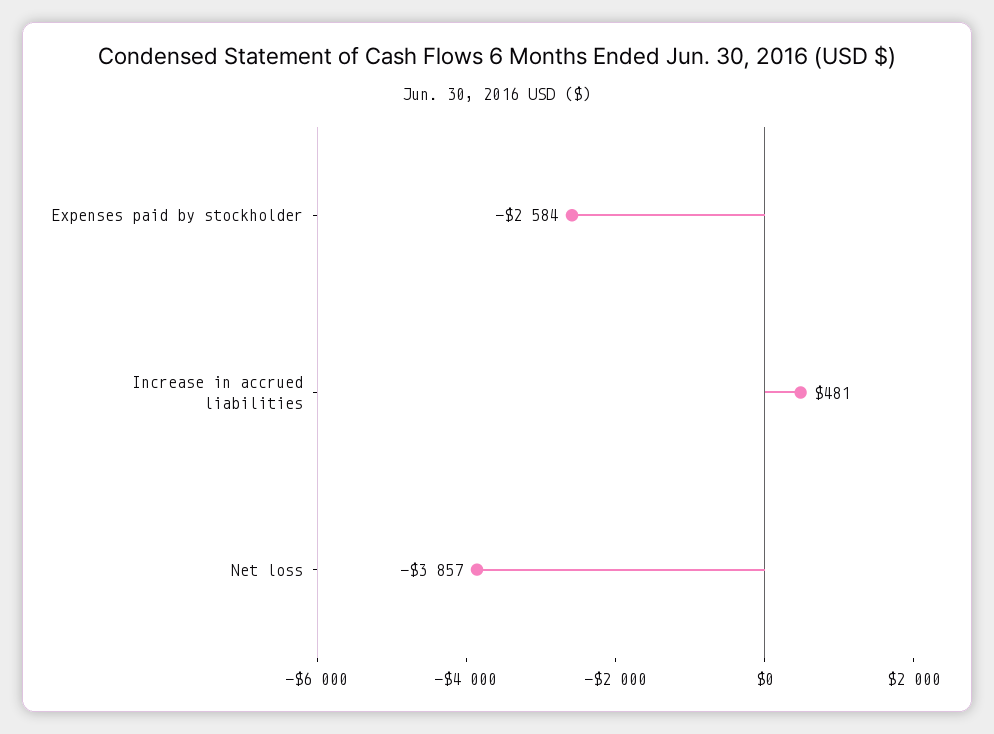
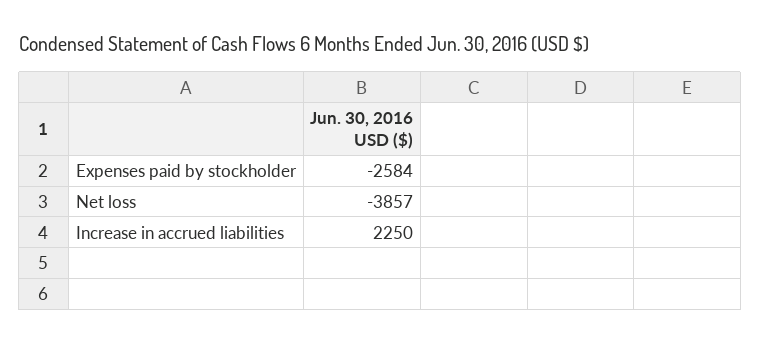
  {
    "Expenses paid by stockholder": -2584,
-   "Increase in accrued liabilities": 481,
+   "Increase in accrued liabilities": 2250,
    "Net loss": -3857
  }

